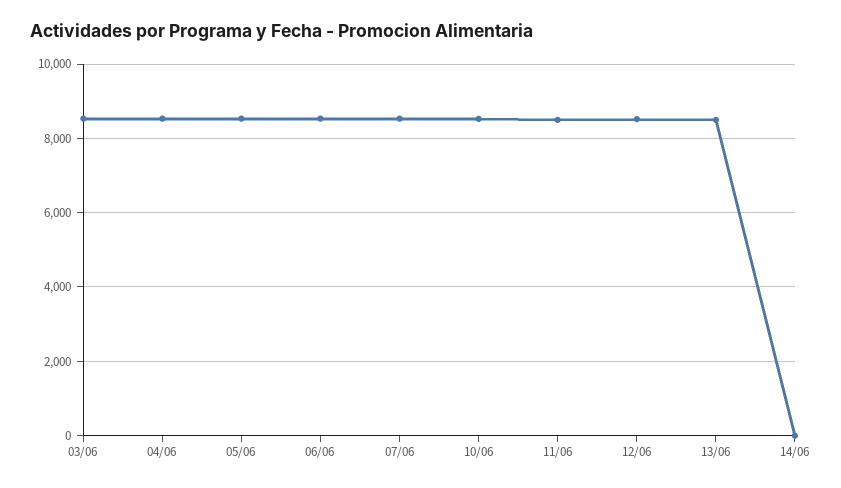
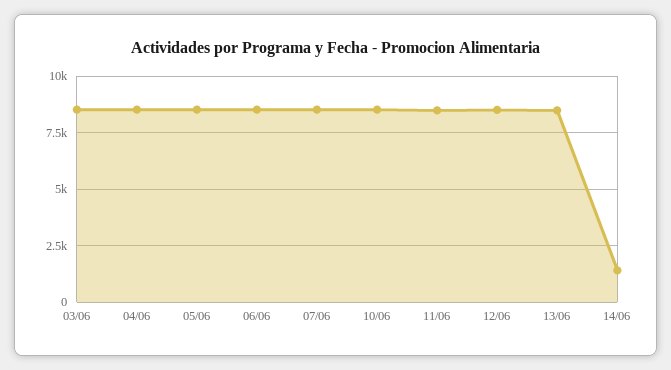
  {
    "03/06": 8600,
    "04/06": 8600,
    "05/06": 8600,
    "06/06": 8600,
    "07/06": 8600,
    "10/06": 8600,
    "11/06": 8400,
    "12/06": 8600,
    "13/06": 8400,
-   "14/06": 0
+   "14/06": 1500
  }

